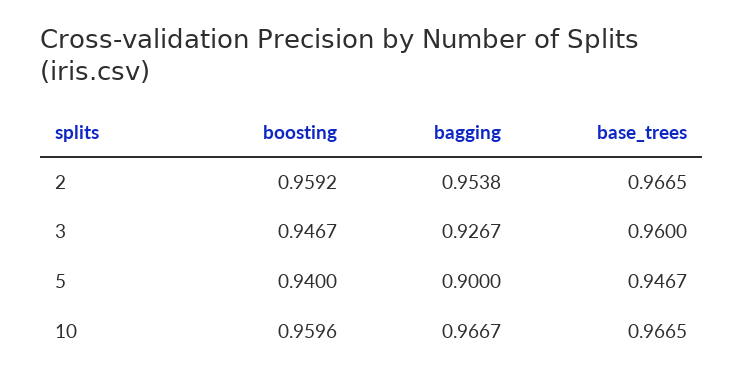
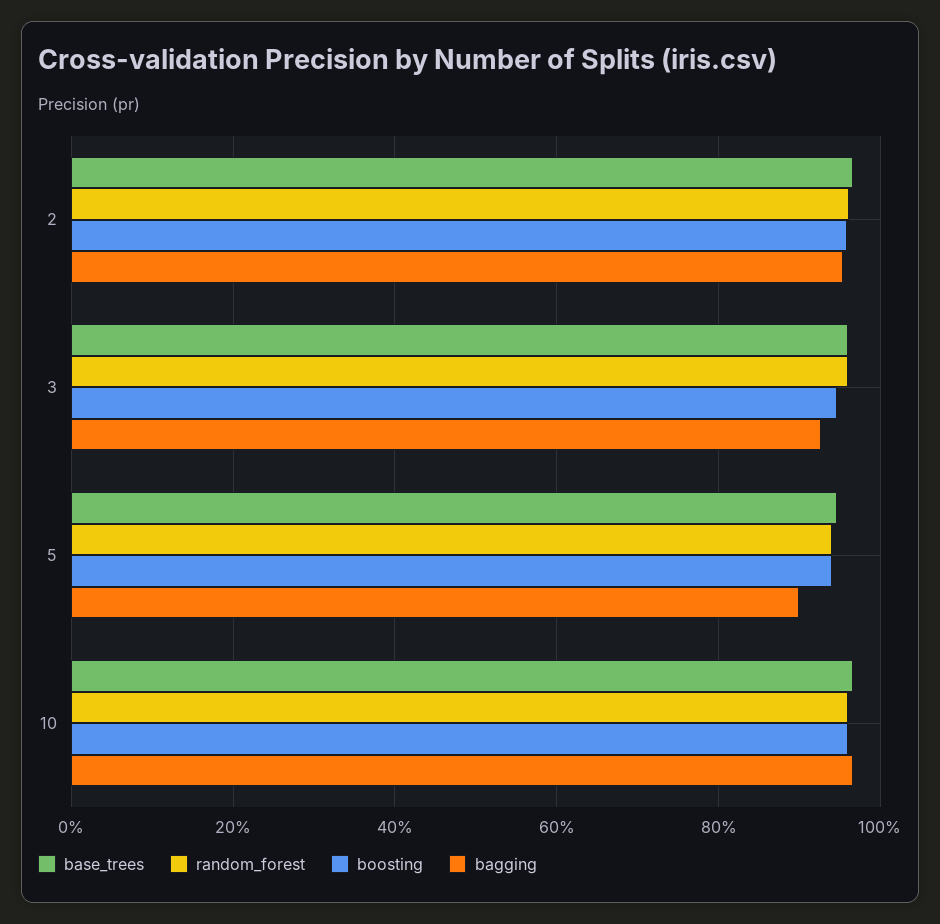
  {
    "boosting": {
      "2": 0.9592,
      "3": 0.9467,
      "5": 0.94,
      "10": 0.9596
    },
    "bagging": {
      "2": 0.9538,
      "3": 0.9267,
      "5": 0.9,
      "10": 0.9667
    },
    "base_trees": {
      "2": 0.9665,
      "3": 0.96,
      "5": 0.9467,
      "10": 0.9665
-   }
+   },
+   "random_forest": {
+     "2": 0.96,
+     "3": 0.96,
+     "5": 0.94,
+     "10": 0.96
+   }
  }

